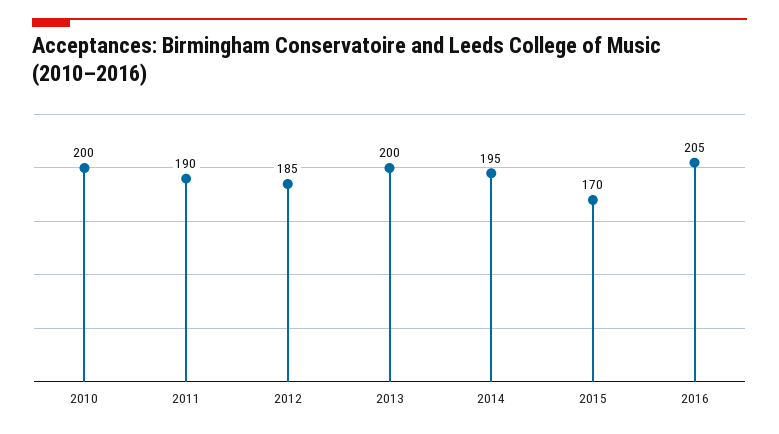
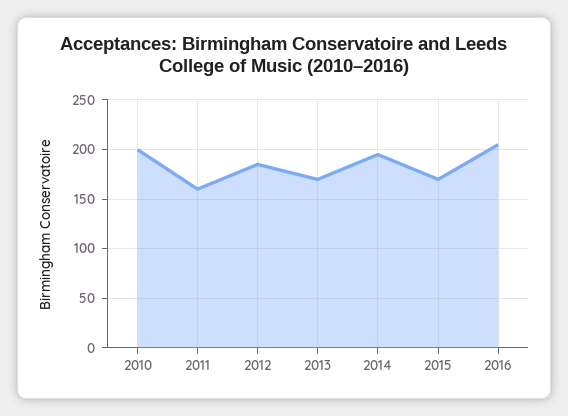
  {
    "2010": 200,
-   "2011": 190,
+   "2011": 160,
    "2012": 185,
-   "2013": 200,
+   "2013": 170,
    "2014": 195,
    "2015": 170,
    "2016": 205
  }

